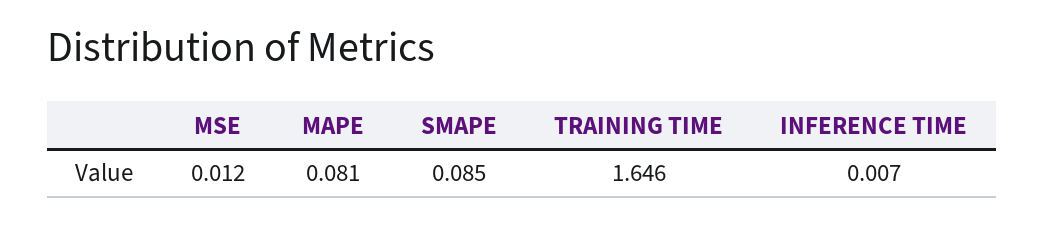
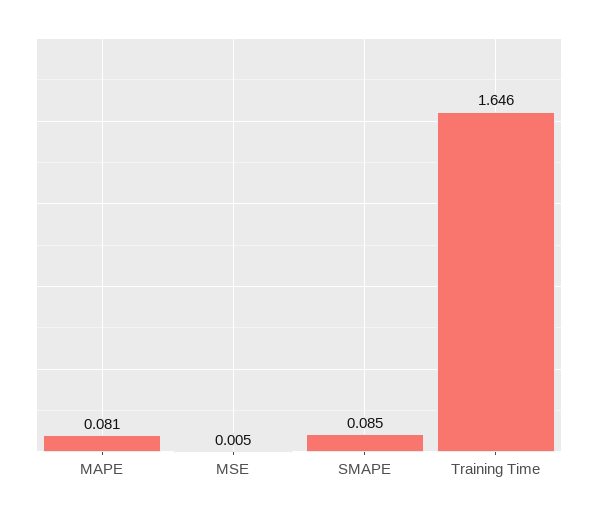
  {
-   "MSE": 0.012,
+   "MSE": 0.005,
    "MAPE": 0.081,
    "SMAPE": 0.085,
-   "TRAINING TIME": 1.646,
+   "TRAINING TIME": 1.646
-   "INFERENCE TIME": 0.007
  }

